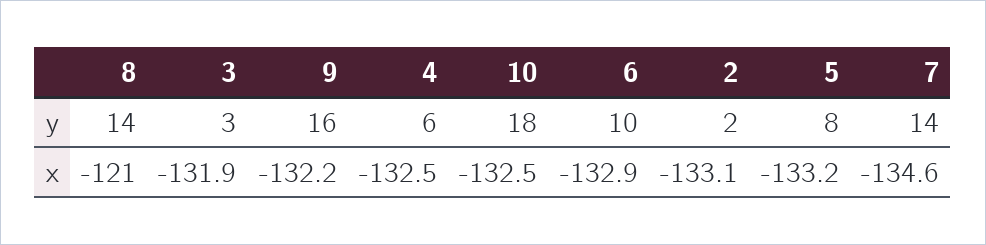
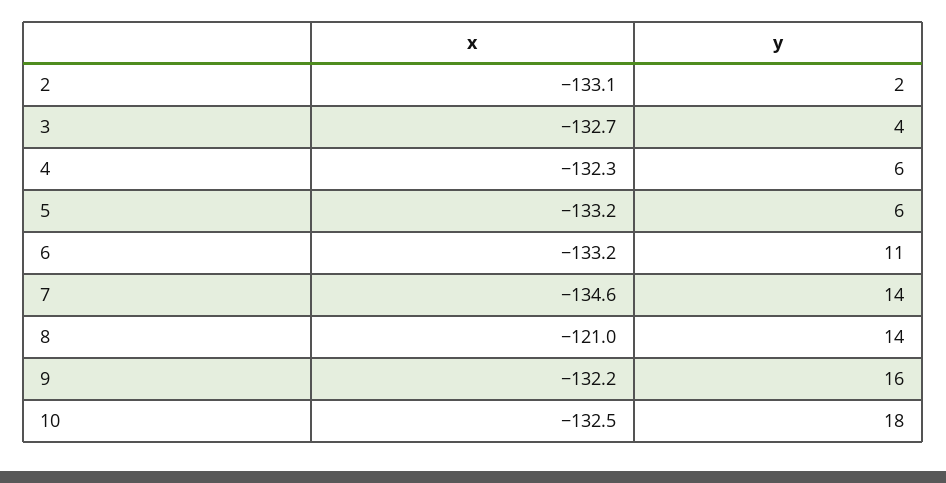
  {
    "8": {
      "y": 14,
      "x": -121
    },
    "3": {
-     "y": 3,
+     "y": 4,
-     "x": -131.9
+     "x": -132.7
    },
    "9": {
      "y": 16,
      "x": -132.2
    },
    "4": {
      "y": 6,
-     "x": -132.5
+     "x": -132.3
    },
    "10": {
      "y": 18,
      "x": -132.5
    },
    "6": {
-     "y": 10,
+     "y": 11,
-     "x": -132.9
+     "x": -133.2
    },
    "2": {
      "y": 2,
      "x": -133.1
    },
    "5": {
-     "y": 8,
+     "y": 6,
      "x": -133.2
    },
    "7": {
      "y": 14,
      "x": -134.6
    }
  }

